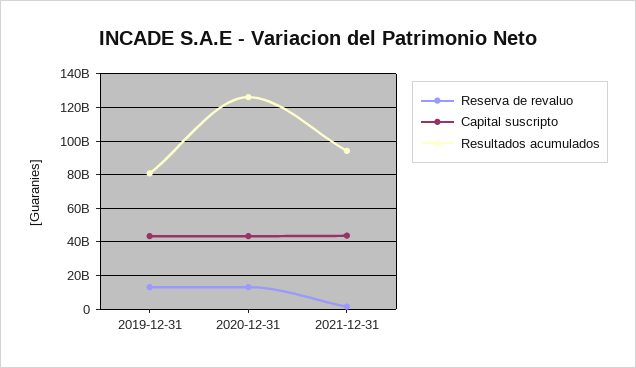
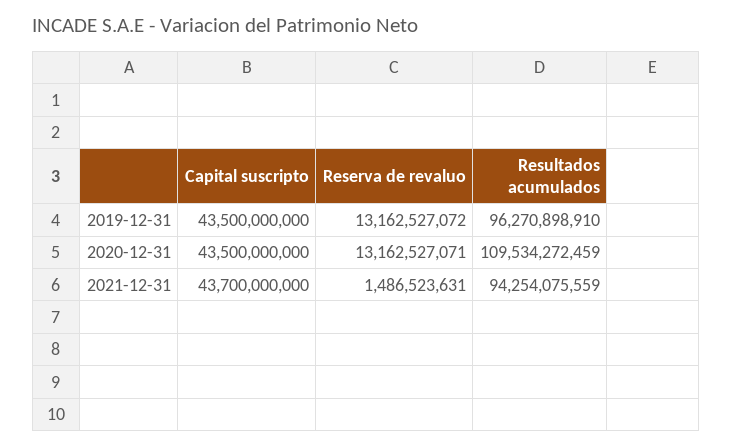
  {
    "Reserva de revaluo": {
      "2019-12-31": 13162527072,
      "2020-12-31": 13162527071,
      "2021-12-31": 1486523631
    },
    "Capital suscripto": {
      "2019-12-31": 43500000000,
      "2020-12-31": 43500000000,
      "2021-12-31": 43700000000
    },
    "Resultados acumulados": {
-     "2019-12-31": 80000000000,
+     "2019-12-31": 96270898910,
-     "2020-12-31": 125000000000,
+     "2020-12-31": 109534272459,
      "2021-12-31": 94254075559
    }
  }

